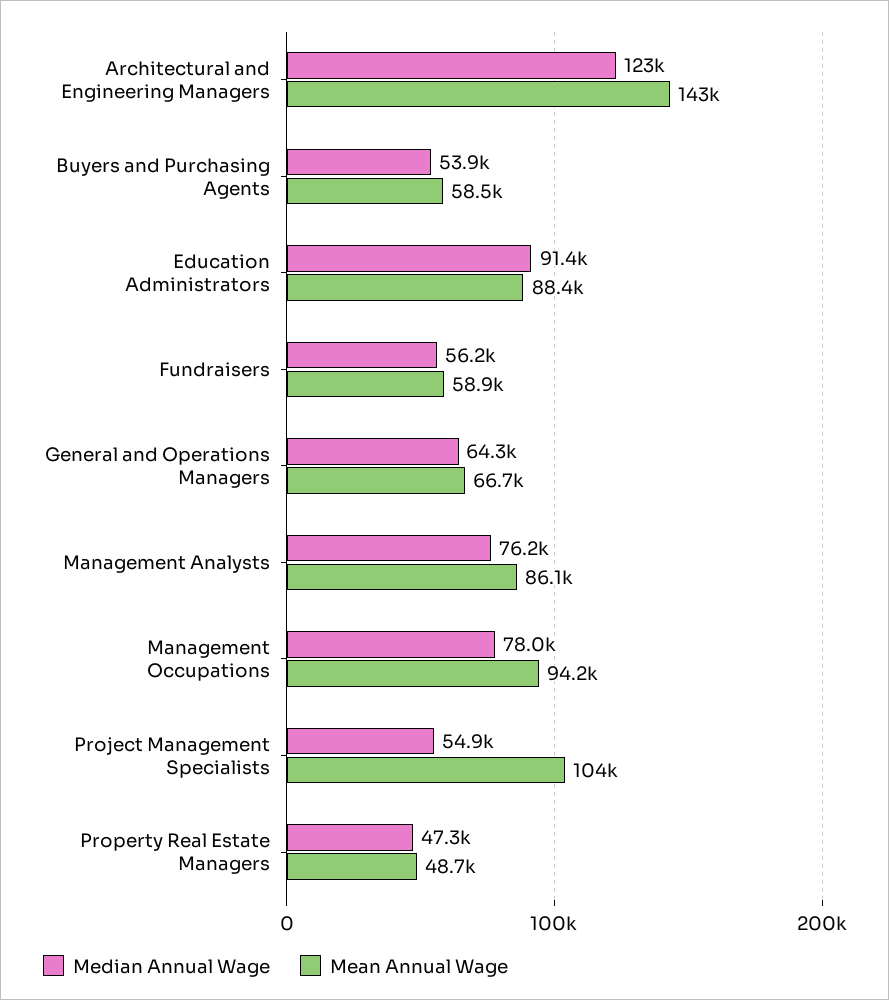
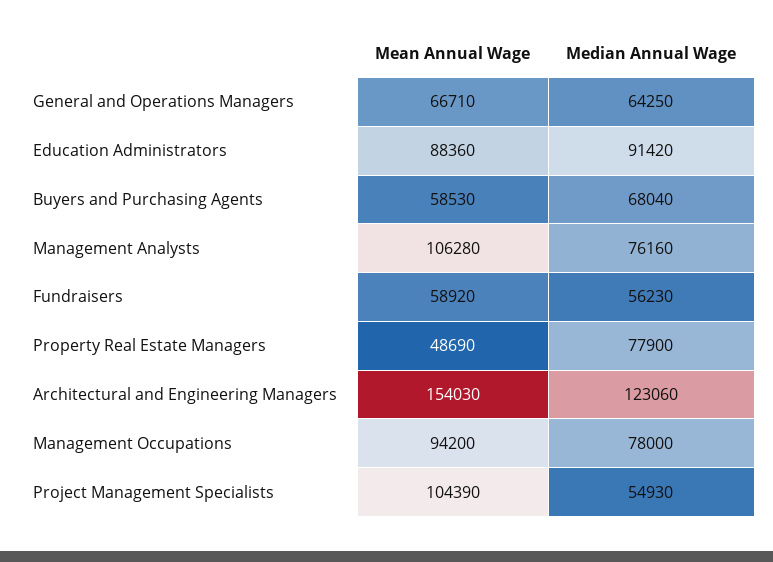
  {
    "Median Annual Wage": {
      "Architectural and Engineering Managers": 123060,
-     "Buyers and Purchasing Agents": 53900,
+     "Buyers and Purchasing Agents": 68040,
      "Education Administrators": 91420,
      "Fundraisers": 56230,
      "General and Operations Managers": 64250,
      "Management Analysts": 76160,
      "Management Occupations": 78000,
      "Project Management Specialists": 54930,
-     "Property Real Estate Managers": 47300
+     "Property Real Estate Managers": 77900
    },
    "Mean Annual Wage": {
-     "Architectural and Engineering Managers": 143000,
+     "Architectural and Engineering Managers": 154030,
      "Buyers and Purchasing Agents": 58530,
      "Education Administrators": 88360,
      "Fundraisers": 58920,
      "General and Operations Managers": 66710,
-     "Management Analysts": 86100,
+     "Management Analysts": 106280,
      "Management Occupations": 94200,
      "Project Management Specialists": 104390,
      "Property Real Estate Managers": 48690
    }
  }

